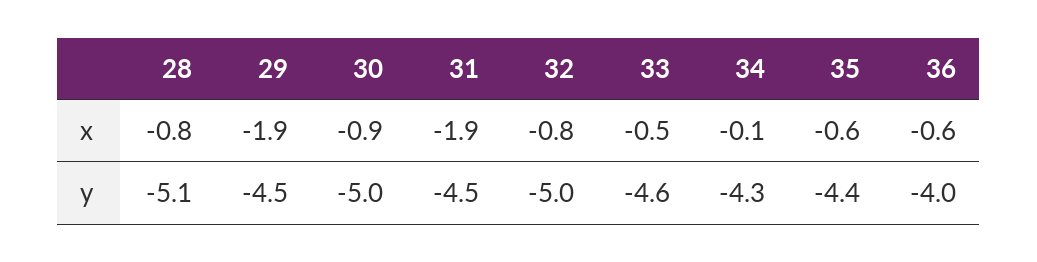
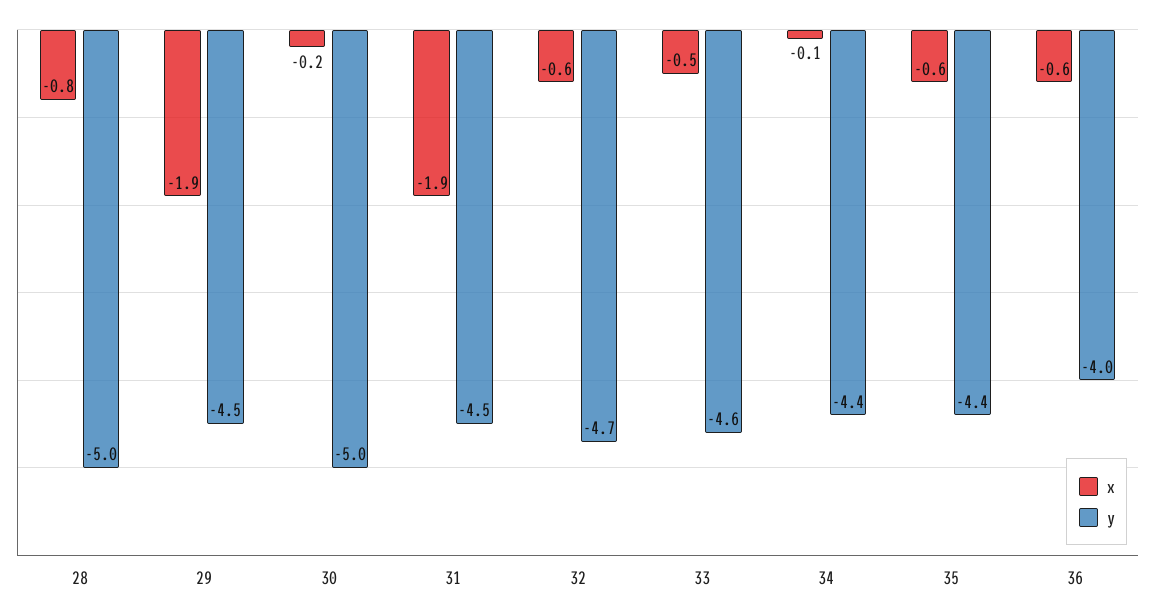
  {
    "x": {
      "28": -0.8,
      "29": -1.9,
-     "30": -0.9,
+     "30": -0.2,
      "31": -1.9,
-     "32": -0.8,
+     "32": -0.6,
      "33": -0.5,
      "34": -0.1,
      "35": -0.6,
      "36": -0.6
    },
    "y": {
-     "28": -5.1,
+     "28": -5,
      "29": -4.5,
      "30": -5,
      "31": -4.5,
-     "32": -5,
+     "32": -4.7,
      "33": -4.6,
-     "34": -4.3,
+     "34": -4.4,
      "35": -4.4,
      "36": -4
    }
  }

